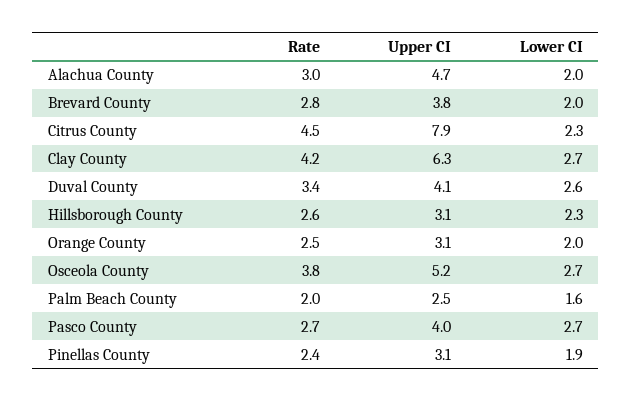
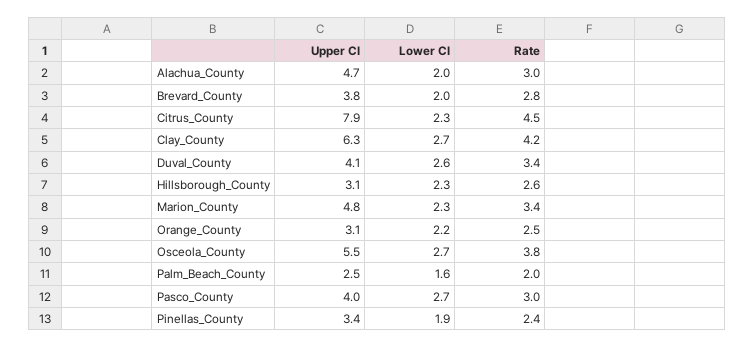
  {
    "Rate": {
      "Alachua County": 3,
      "Brevard County": 2.8,
      "Citrus County": 4.5,
      "Clay County": 4.2,
      "Duval County": 3.4,
      "Hillsborough County": 2.6,
      "Orange County": 2.5,
      "Osceola County": 3.8,
      "Palm Beach County": 2,
-     "Pasco County": 2.7,
+     "Pasco County": 3,
-     "Pinellas County": 2.4
+     "Pinellas County": 2.4,
+     "Marion_County": 3.4
    },
    "Upper CI": {
      "Alachua County": 4.7,
      "Brevard County": 3.8,
      "Citrus County": 7.9,
      "Clay County": 6.3,
      "Duval County": 4.1,
      "Hillsborough County": 3.1,
      "Orange County": 3.1,
-     "Osceola County": 5.2,
+     "Osceola County": 5.5,
      "Palm Beach County": 2.5,
      "Pasco County": 4,
-     "Pinellas County": 3.1
+     "Pinellas County": 3.4,
+     "Marion_County": 4.8
    },
    "Lower CI": {
      "Alachua County": 2,
      "Brevard County": 2,
      "Citrus County": 2.3,
      "Clay County": 2.7,
      "Duval County": 2.6,
      "Hillsborough County": 2.3,
-     "Orange County": 2,
+     "Orange County": 2.2,
      "Osceola County": 2.7,
      "Palm Beach County": 1.6,
      "Pasco County": 2.7,
-     "Pinellas County": 1.9
+     "Pinellas County": 1.9,
+     "Marion_County": 2.3
    }
  }

